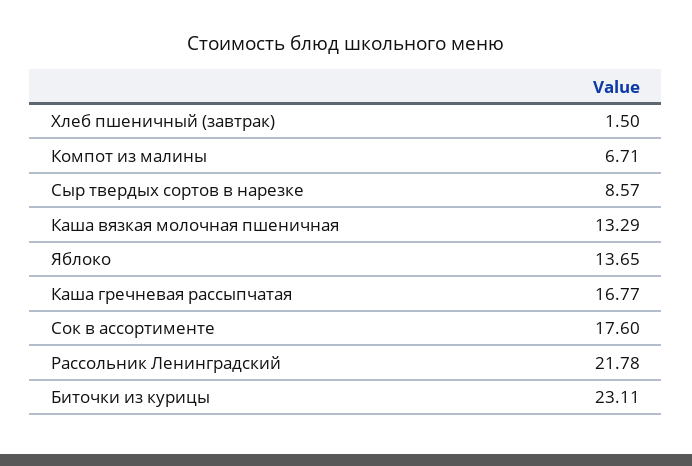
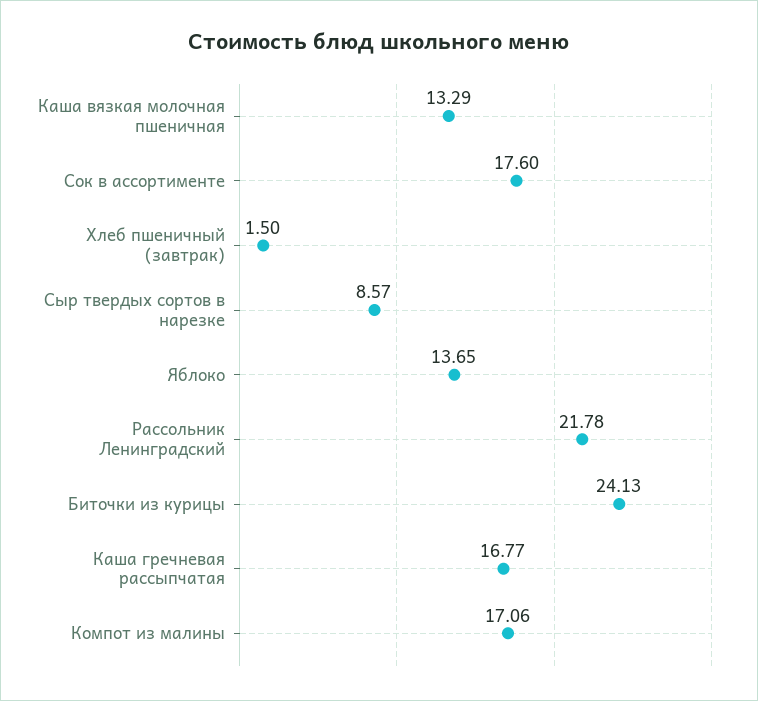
  {
    "Хлеб пшеничный (завтрак)": 1.5,
-   "Компот из малины": 6.71,
+   "Компот из малины": 17.06,
    "Сыр твердых сортов в нарезке": 8.57,
    "Каша вязкая молочная пшеничная": 13.29,
    "Яблоко": 13.65,
    "Каша гречневая рассыпчатая": 16.77,
    "Сок в ассортименте": 17.6,
    "Рассольник Ленинградский": 21.78,
-   "Биточки из курицы": 23.11
+   "Биточки из курицы": 24.13
  }

